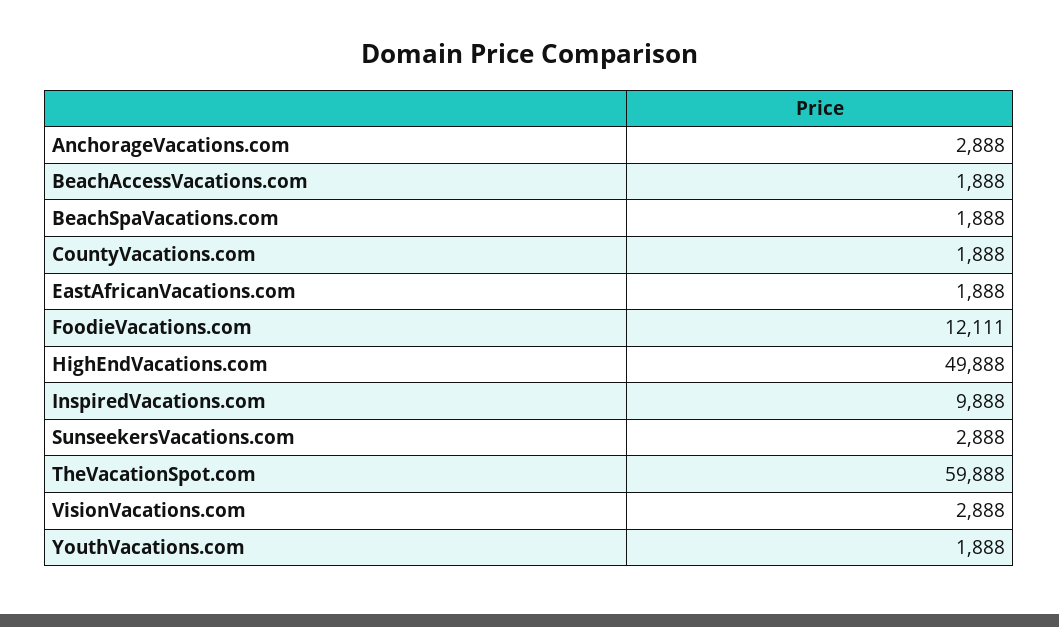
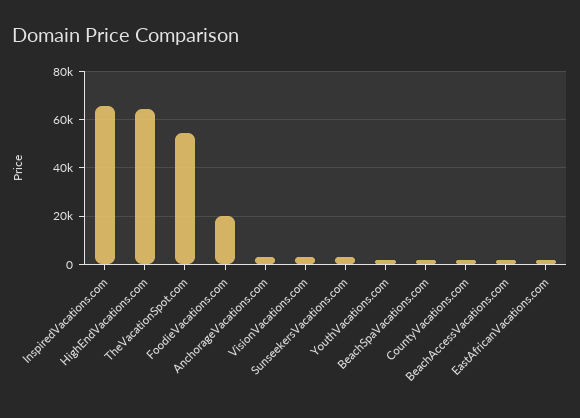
  {
    "AnchorageVacations.com": 2888,
    "BeachAccessVacations.com": 1888,
    "BeachSpaVacations.com": 1888,
    "CountyVacations.com": 1888,
    "EastAfricanVacations.com": 1888,
-   "FoodieVacations.com": 12111,
+   "FoodieVacations.com": 20000,
-   "HighEndVacations.com": 49888,
+   "HighEndVacations.com": 65000,
-   "InspiredVacations.com": 9888,
+   "InspiredVacations.com": 65000,
    "SunseekersVacations.com": 2888,
-   "TheVacationSpot.com": 59888,
+   "TheVacationSpot.com": 55000,
    "VisionVacations.com": 2888,
    "YouthVacations.com": 1888
  }

